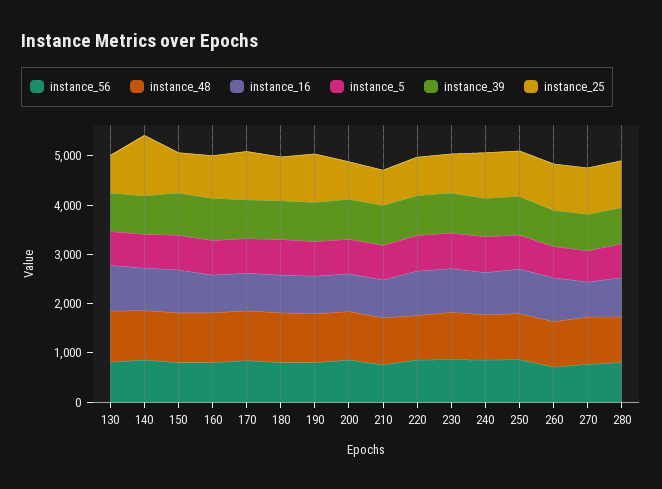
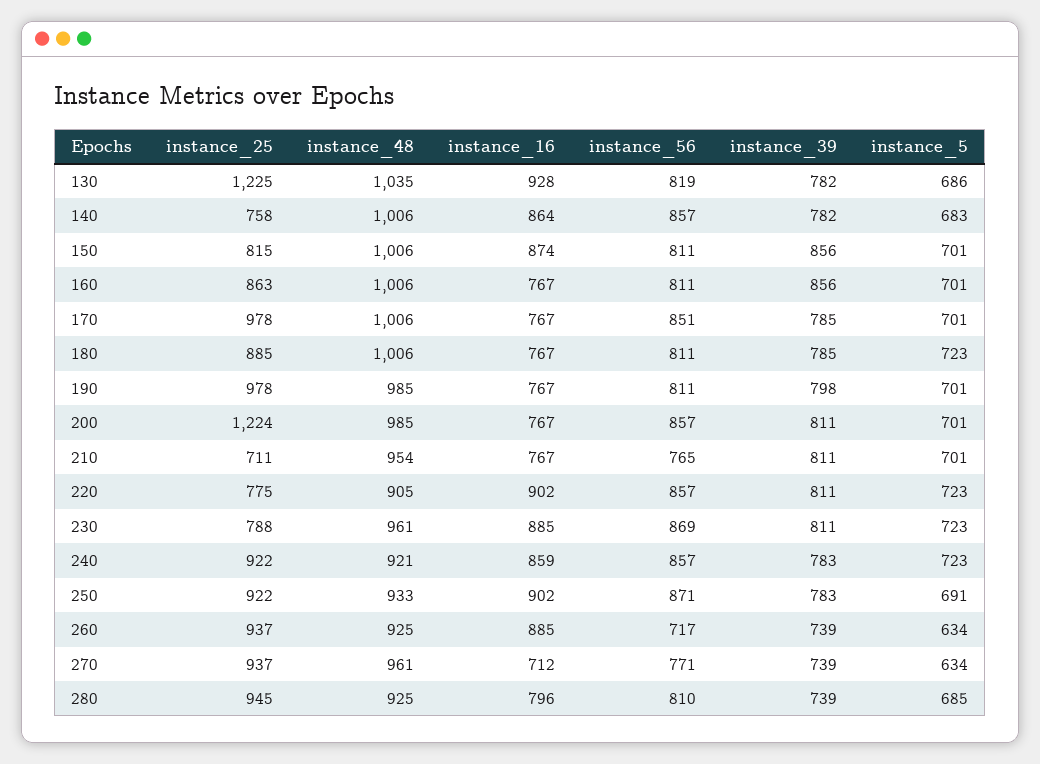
  {
    "instance_56": {
      "130": 819,
      "140": 857,
      "150": 811,
      "160": 811,
      "170": 851,
      "180": 811,
      "190": 811,
      "200": 857,
      "210": 765,
      "220": 857,
      "230": 869,
      "240": 857,
      "250": 871,
      "260": 717,
      "270": 771,
      "280": 810
    },
    "instance_48": {
      "130": 1035,
      "140": 1006,
      "150": 1006,
      "160": 1006,
      "170": 1006,
      "180": 1006,
      "190": 985,
      "200": 985,
      "210": 954,
      "220": 905,
      "230": 961,
      "240": 921,
      "250": 933,
      "260": 925,
      "270": 961,
      "280": 925
    },
    "instance_16": {
      "130": 928,
      "140": 864,
      "150": 874,
      "160": 767,
      "170": 767,
      "180": 767,
      "190": 767,
      "200": 767,
      "210": 767,
      "220": 902,
      "230": 885,
      "240": 859,
      "250": 902,
      "260": 885,
      "270": 712,
      "280": 796
    },
    "instance_5": {
      "130": 686,
      "140": 683,
      "150": 701,
      "160": 701,
      "170": 701,
      "180": 723,
      "190": 701,
      "200": 701,
      "210": 701,
      "220": 723,
      "230": 723,
      "240": 723,
      "250": 691,
      "260": 634,
      "270": 634,
      "280": 685
    },
    "instance_39": {
      "130": 782,
      "140": 782,
      "150": 856,
      "160": 856,
      "170": 785,
      "180": 785,
      "190": 798,
      "200": 811,
      "210": 811,
      "220": 811,
      "230": 811,
      "240": 783,
      "250": 783,
      "260": 739,
      "270": 739,
      "280": 739
    },
    "instance_25": {
-     "130": 800,
+     "130": 1225,
-     "140": 1200,
+     "140": 758,
      "150": 815,
      "160": 863,
      "170": 978,
      "180": 885,
      "190": 978,
-     "200": 800,
+     "200": 1224,
      "210": 711,
      "220": 775,
      "230": 788,
      "240": 922,
      "250": 922,
      "260": 937,
      "270": 937,
      "280": 945
    }
  }

